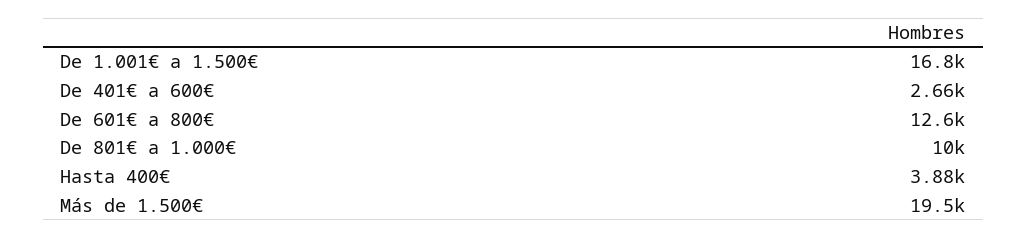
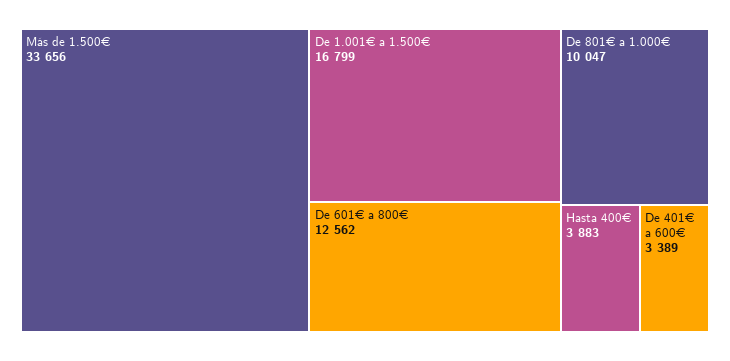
  {
    "De 1.001€ a 1.500€": 16799,
-   "De 401€ a 600€": 2660,
+   "De 401€ a 600€": 3389,
    "De 601€ a 800€": 12562,
    "De 801€ a 1.000€": 10047,
    "Hasta 400€": 3883,
-   "Más de 1.500€": 19500
+   "Más de 1.500€": 33656
  }

